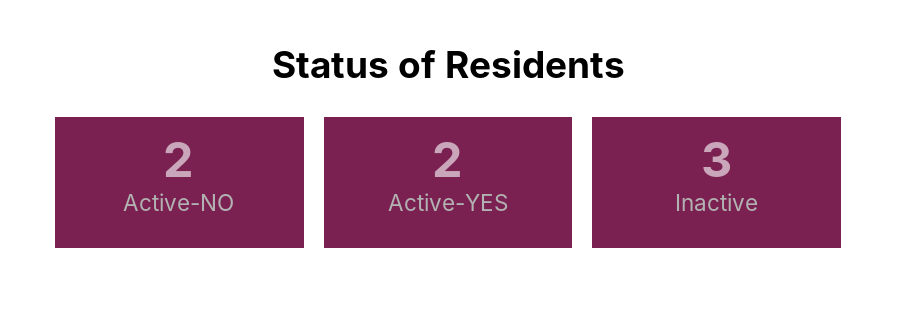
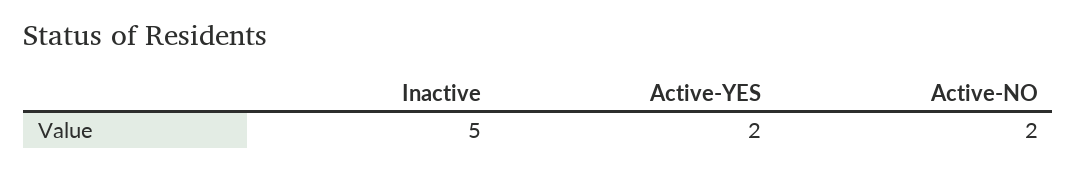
  {
    "Active-NO": 2,
    "Active-YES": 2,
-   "Inactive": 3
+   "Inactive": 5
  }

